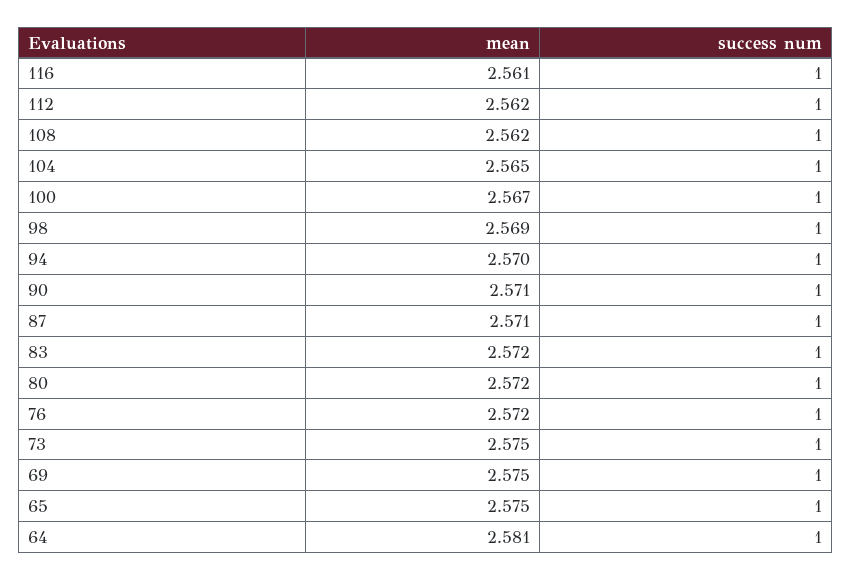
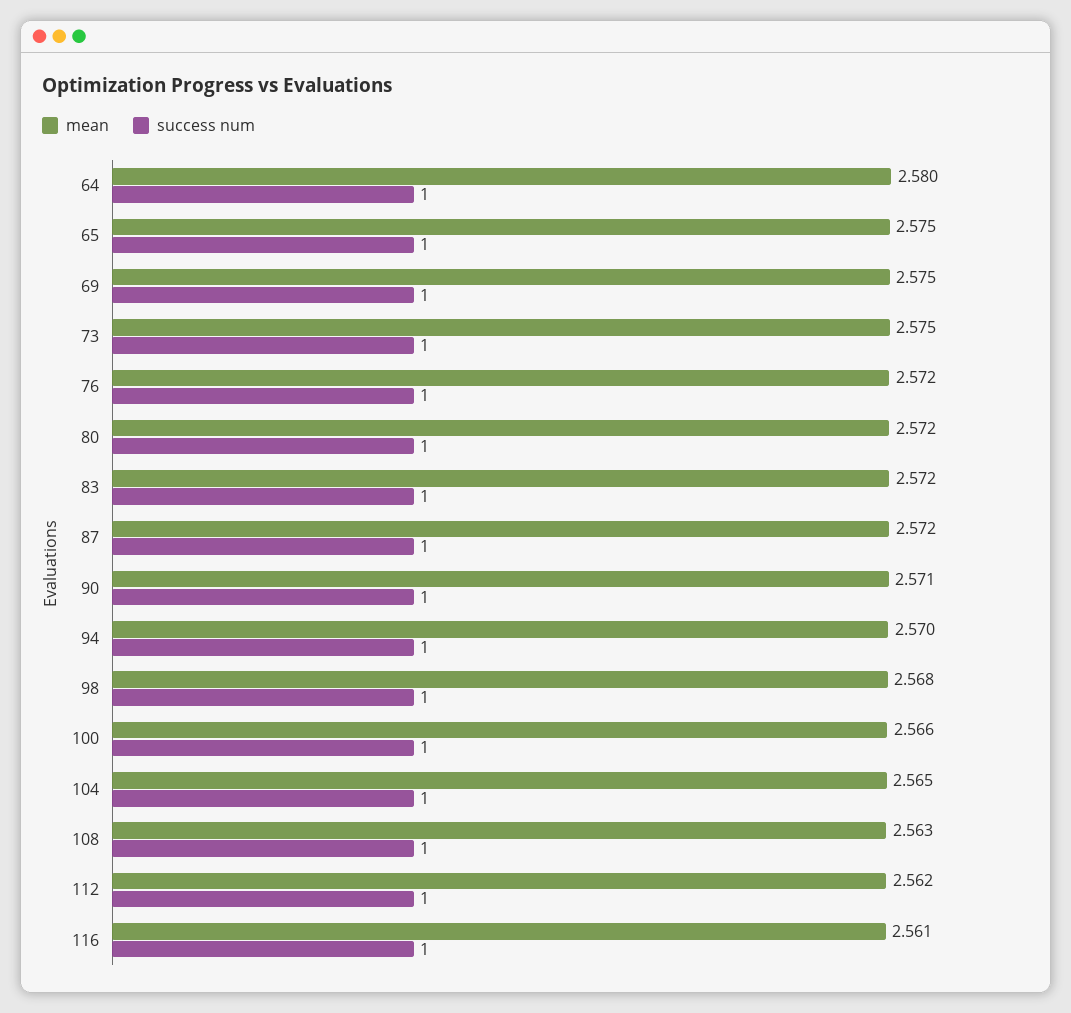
  {
    "mean": {
      "116": 2.561,
      "112": 2.562,
-     "108": 2.562,
+     "108": 2.563,
      "104": 2.565,
-     "100": 2.567,
+     "100": 2.566,
-     "98": 2.569,
+     "98": 2.568,
      "94": 2.57,
      "90": 2.571,
-     "87": 2.571,
+     "87": 2.572,
      "83": 2.572,
      "80": 2.572,
      "76": 2.572,
      "73": 2.575,
      "69": 2.575,
      "65": 2.575,
-     "64": 2.581
+     "64": 2.58
    },
    "success num": {
      "116": 1,
      "112": 1,
      "108": 1,
      "104": 1,
      "100": 1,
      "98": 1,
      "94": 1,
      "90": 1,
      "87": 1,
      "83": 1,
      "80": 1,
      "76": 1,
      "73": 1,
      "69": 1,
      "65": 1,
      "64": 1
    }
  }

